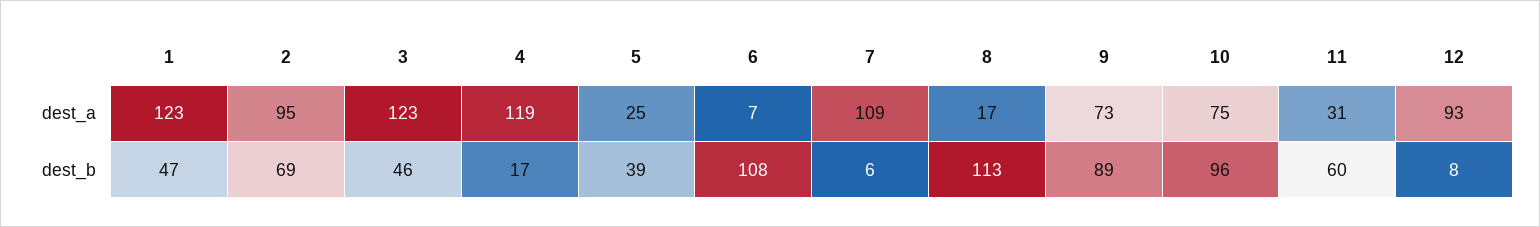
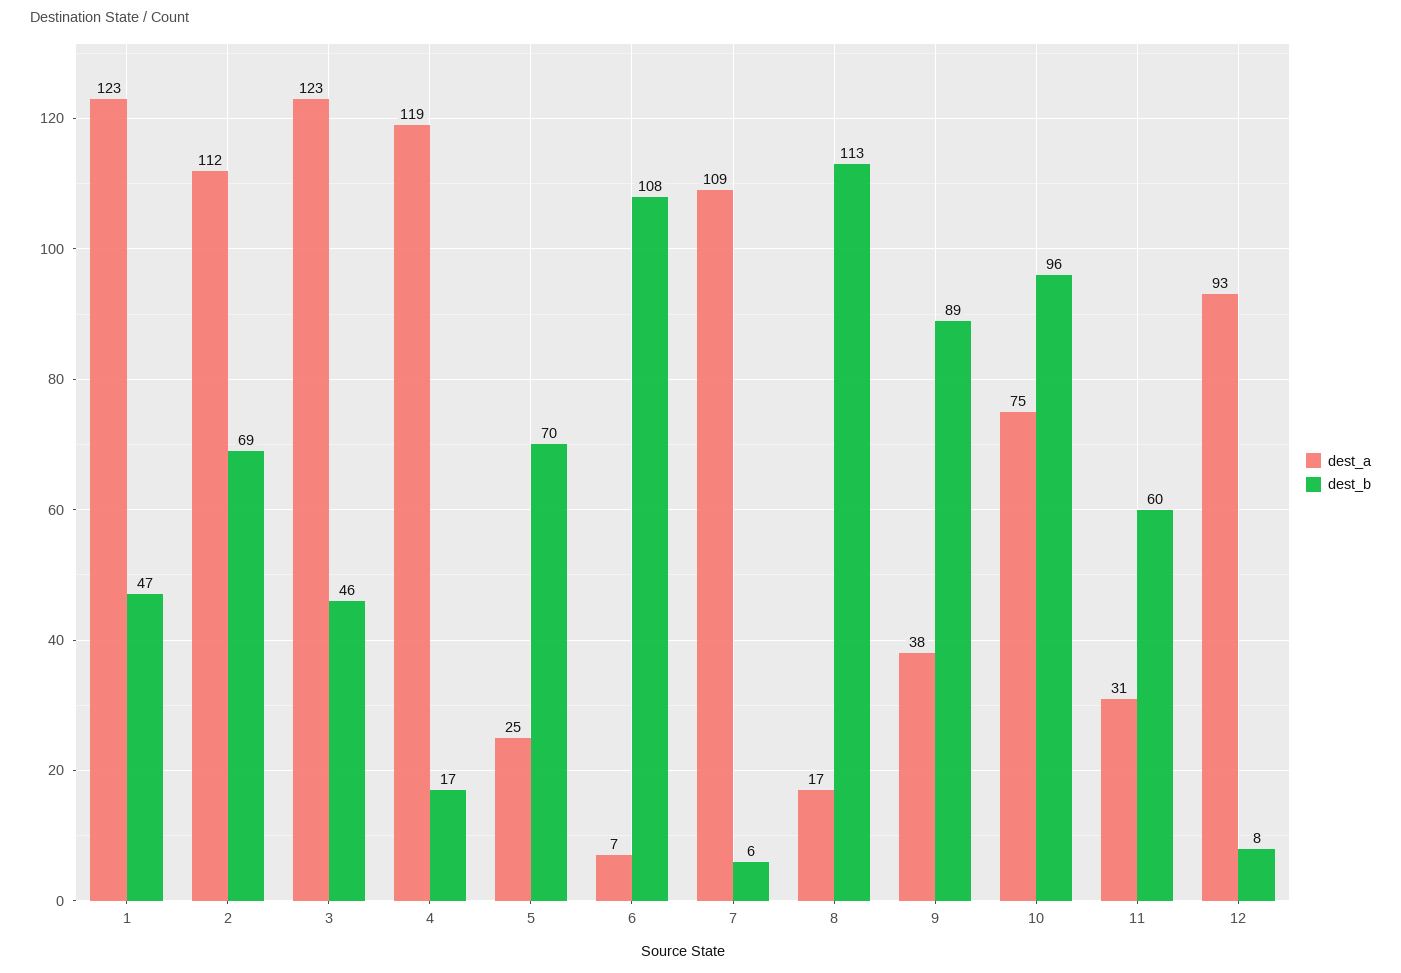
  {
    "dest_a": {
      "1": 123,
-     "2": 95,
+     "2": 112,
      "3": 123,
      "4": 119,
      "5": 25,
      "6": 7,
      "7": 109,
      "8": 17,
-     "9": 73,
+     "9": 38,
      "10": 75,
      "11": 31,
      "12": 93
    },
    "dest_b": {
      "1": 47,
      "2": 69,
      "3": 46,
      "4": 17,
-     "5": 39,
+     "5": 70,
      "6": 108,
      "7": 6,
      "8": 113,
      "9": 89,
      "10": 96,
      "11": 60,
      "12": 8
    }
  }

